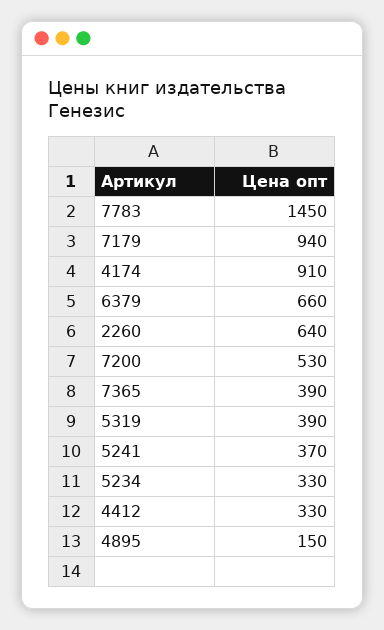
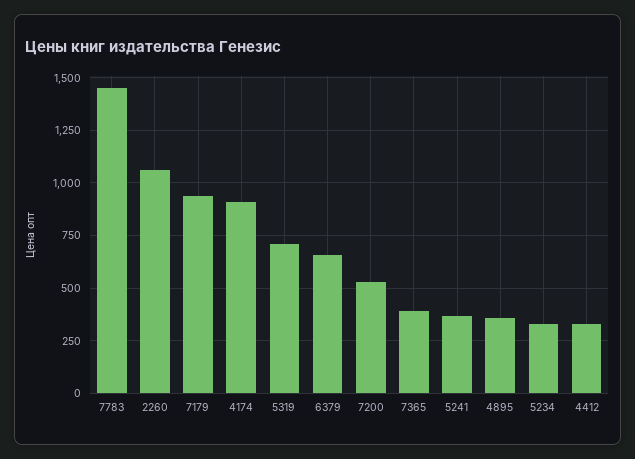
  {
    "7783": 1450,
    "7179": 940,
    "4174": 910,
    "6379": 660,
-   "2260": 640,
+   "2260": 1050,
    "7200": 530,
    "7365": 390,
-   "5319": 390,
+   "5319": 700,
    "5241": 370,
    "5234": 330,
    "4412": 330,
-   "4895": 150
+   "4895": 350
  }

